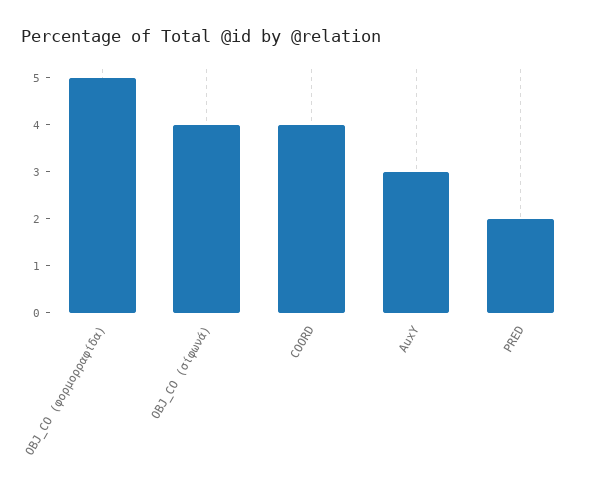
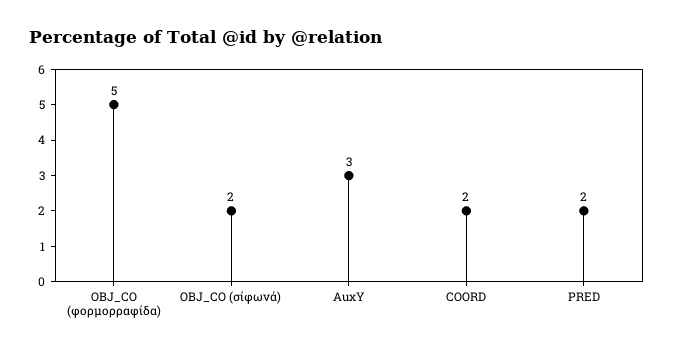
  {
    "OBJ_CO (φορμορραφίδα)": 5,
-   "OBJ_CO (σίφωνά)": 4,
+   "OBJ_CO (σίφωνά)": 2,
-   "COORD": 4,
+   "COORD": 2,
    "AuxY": 3,
    "PRED": 2
  }

